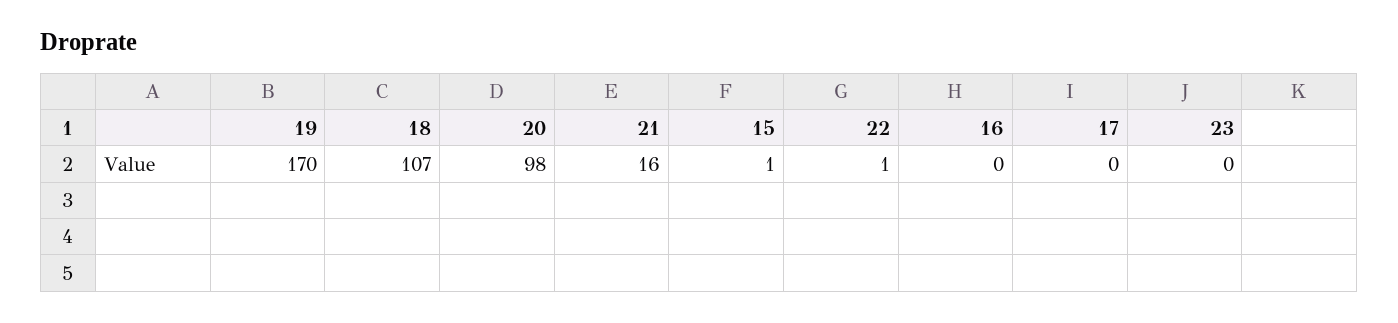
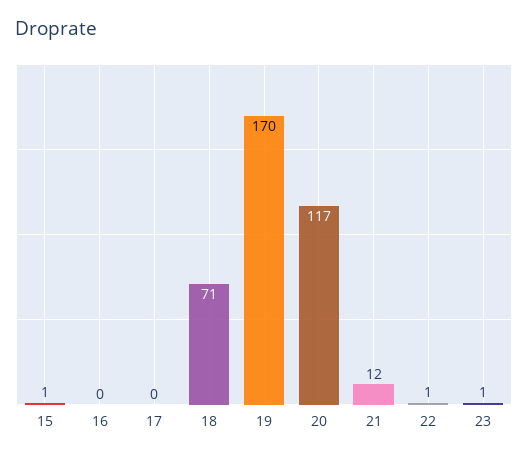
  {
    "19": 170,
-   "18": 107,
+   "18": 71,
-   "20": 98,
+   "20": 117,
-   "21": 16,
+   "21": 12,
    "15": 1,
    "22": 1,
    "16": 0,
    "17": 0,
-   "23": 0
+   "23": 1
  }

